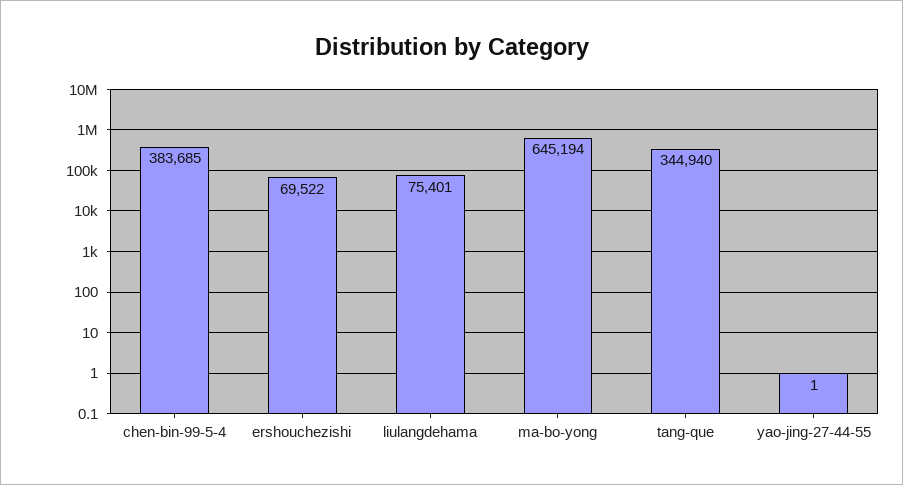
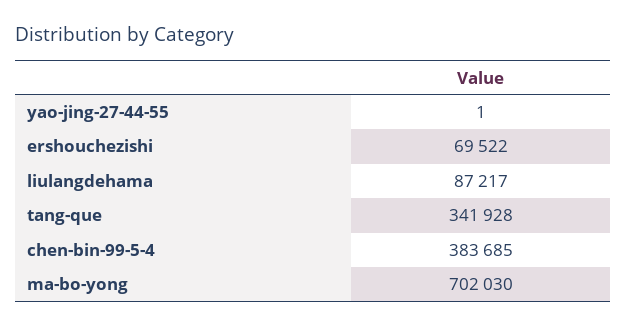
  {
    "chen-bin-99-5-4": 383685,
    "ershouchezishi": 69522,
-   "liulangdehama": 75401,
+   "liulangdehama": 87217,
-   "ma-bo-yong": 645194,
+   "ma-bo-yong": 702030,
-   "tang-que": 344940,
+   "tang-que": 341928,
    "yao-jing-27-44-55": 1
  }

